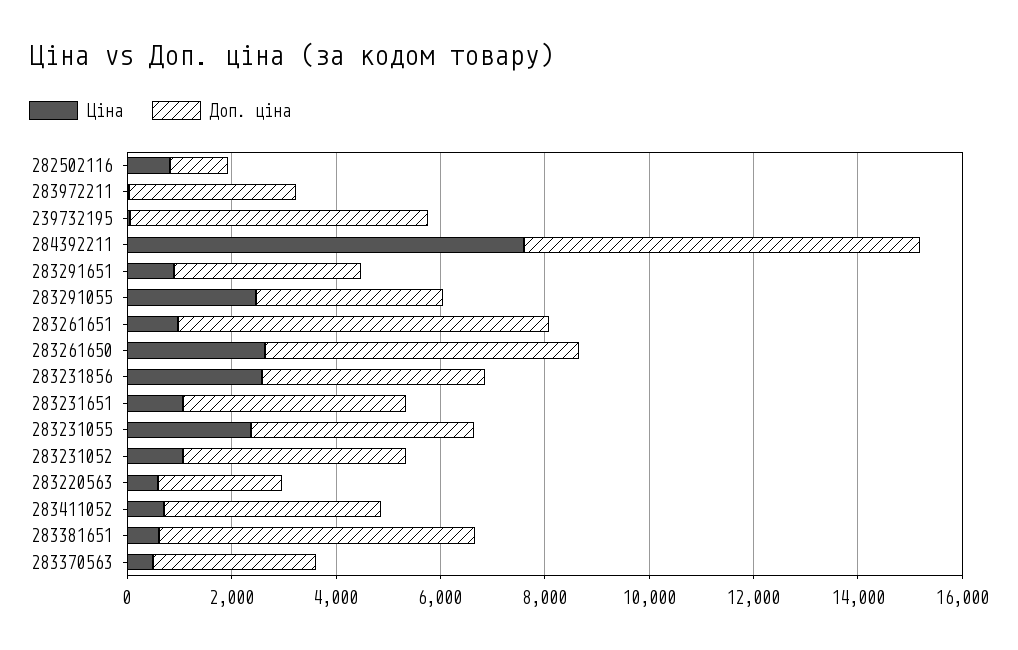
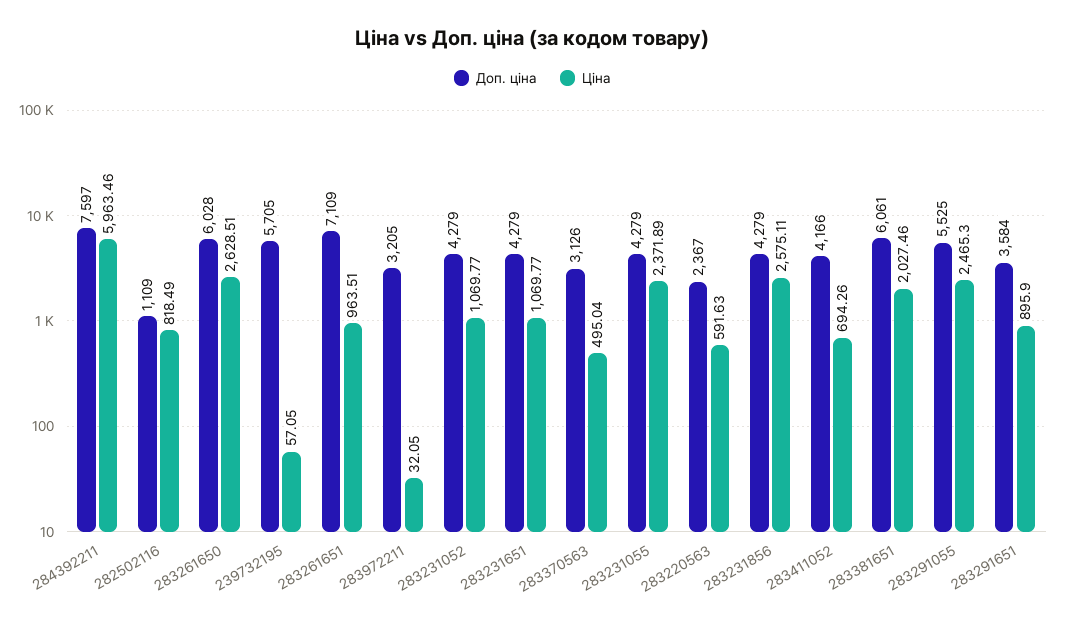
  {
    "Ціна": {
      "282502116": 818.49,
      "283972211": 32.05,
      "239732195": 57.05,
-     "284392211": 7500,
+     "284392211": 5963.46,
      "283291651": 895.9,
      "283291055": 2465.3,
      "283261651": 963.51,
      "283261650": 2628.51,
      "283231856": 2575.11,
      "283231651": 1069.77,
      "283231055": 2371.89,
      "283231052": 1069.77,
      "283220563": 591.63,
      "283411052": 694.26,
-     "283381651": 500,
+     "283381651": 2027.46,
      "283370563": 495.04
    },
    "Доп. ціна": {
      "282502116": 1109,
      "283972211": 3205,
      "239732195": 5705,
      "284392211": 7597,
      "283291651": 3584,
-     "283291055": 3500,
+     "283291055": 5525,
      "283261651": 7109,
      "283261650": 6028,
      "283231856": 4279,
      "283231651": 4279,
      "283231055": 4279,
      "283231052": 4279,
      "283220563": 2367,
      "283411052": 4166,
      "283381651": 6061,
      "283370563": 3126
    }
  }

